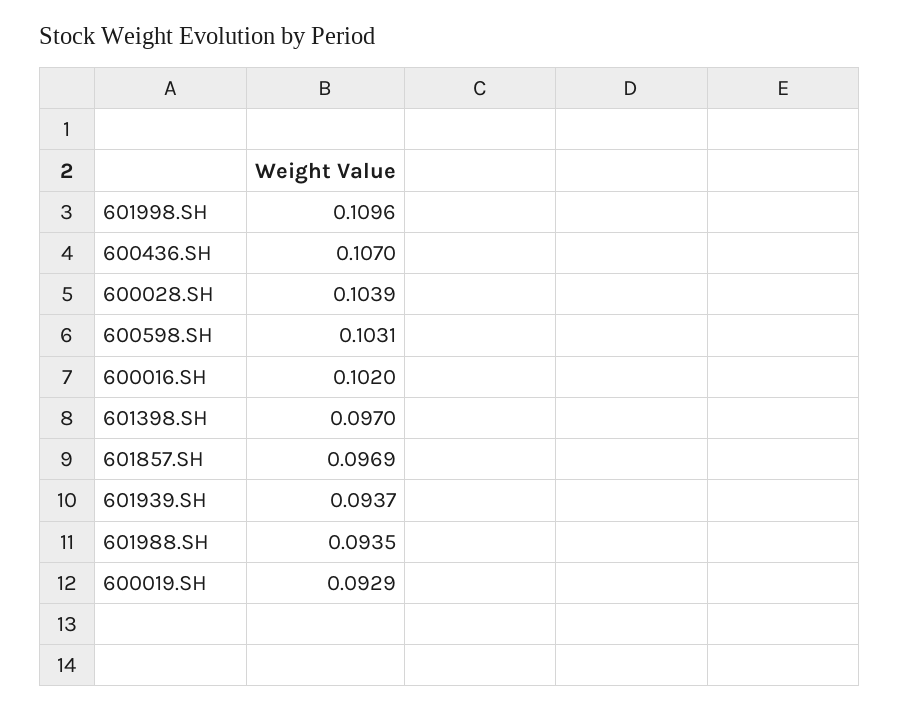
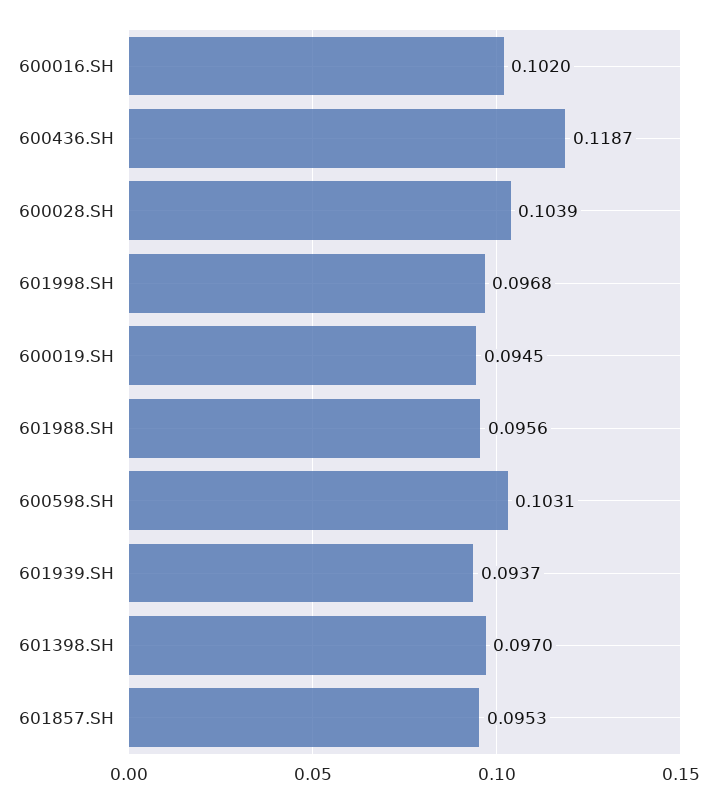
  {
-   "601998.SH": 0.1096,
+   "601998.SH": 0.0968,
-   "600436.SH": 0.107,
+   "600436.SH": 0.1187,
    "600028.SH": 0.1039,
    "600598.SH": 0.1031,
    "600016.SH": 0.102,
    "601398.SH": 0.097,
-   "601857.SH": 0.0969,
+   "601857.SH": 0.0953,
    "601939.SH": 0.0937,
-   "601988.SH": 0.0935,
+   "601988.SH": 0.0956,
-   "600019.SH": 0.0929
+   "600019.SH": 0.0945
  }

